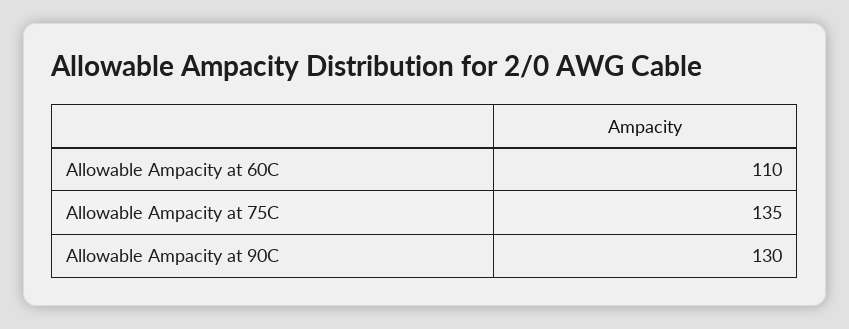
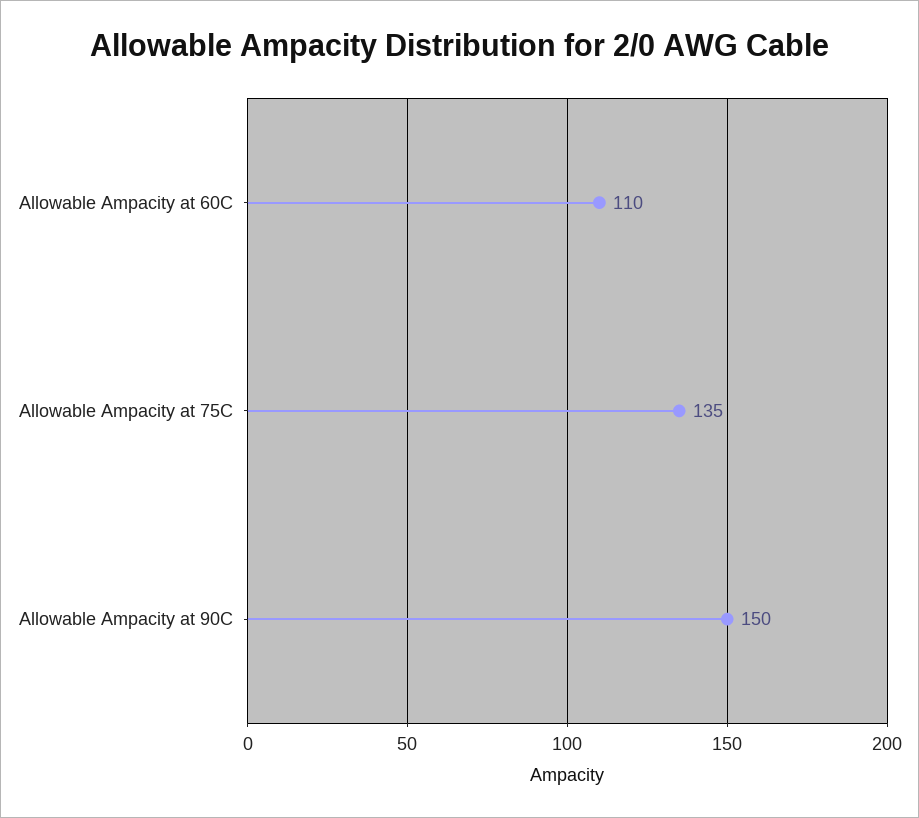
  {
    "Allowable Ampacity at 60C": 110,
    "Allowable Ampacity at 75C": 135,
-   "Allowable Ampacity at 90C": 130
+   "Allowable Ampacity at 90C": 150
  }

